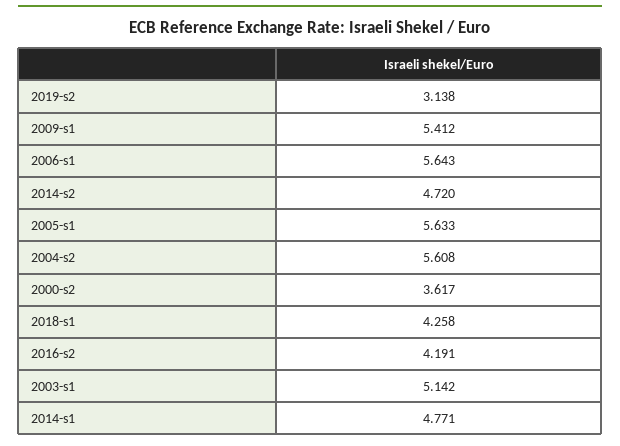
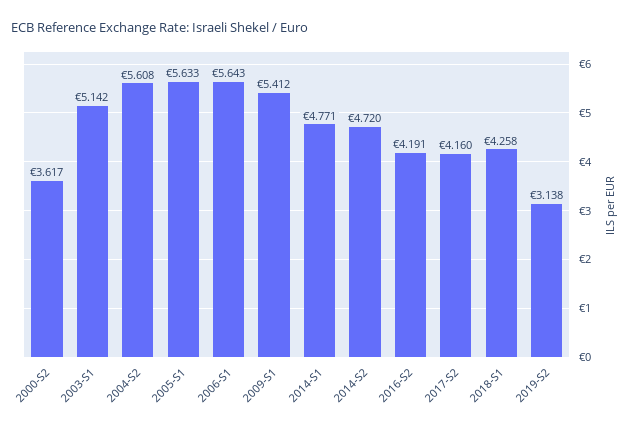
  {
    "2019-s2": 3.138,
    "2009-s1": 5.412,
    "2006-s1": 5.643,
    "2014-s2": 4.72,
    "2005-s1": 5.633,
    "2004-s2": 5.608,
    "2000-s2": 3.617,
    "2018-s1": 4.258,
    "2016-s2": 4.191,
    "2003-s1": 5.142,
-   "2014-s1": 4.771
+   "2014-s1": 4.771,
+   "2017-S2": 4.16
  }

